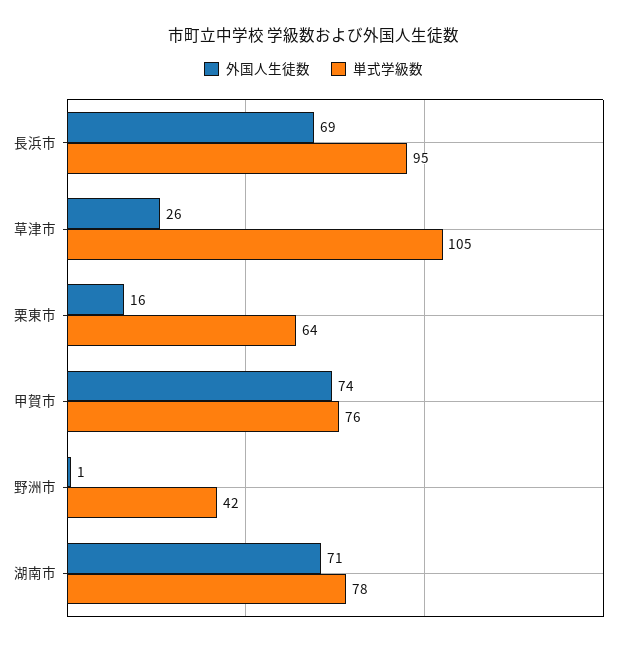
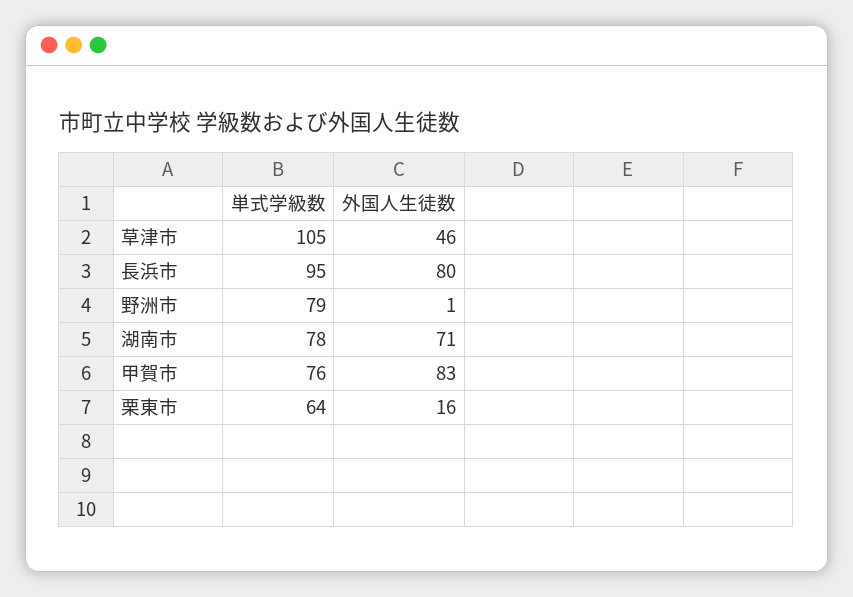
  {
    "外国人生徒数": {
-     "長浜市": 69,
+     "長浜市": 80,
-     "草津市": 26,
+     "草津市": 46,
      "栗東市": 16,
-     "甲賀市": 74,
+     "甲賀市": 83,
      "野洲市": 1,
      "湖南市": 71
    },
    "単式学級数": {
      "長浜市": 95,
      "草津市": 105,
      "栗東市": 64,
      "甲賀市": 76,
-     "野洲市": 42,
+     "野洲市": 79,
      "湖南市": 78
    }
  }

